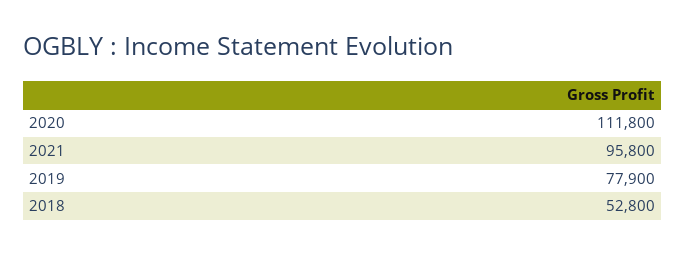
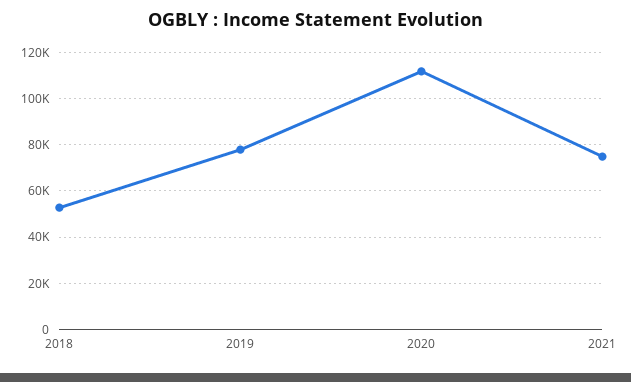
  {
    "2020": 111800,
-   "2021": 95800,
+   "2021": 75000,
    "2019": 77900,
    "2018": 52800
  }

